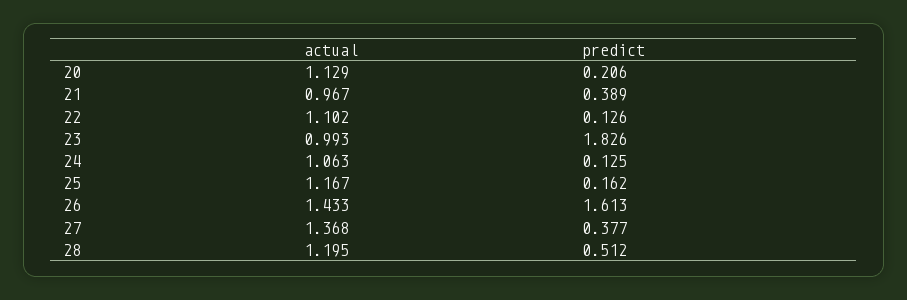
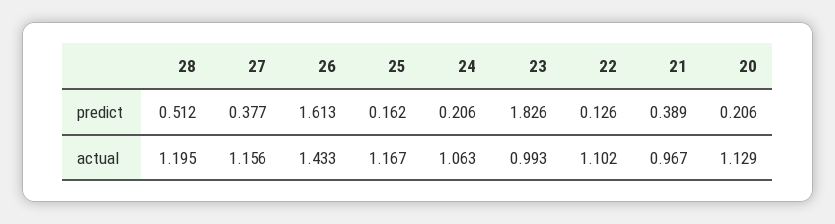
  {
    "actual": {
      "20": 1.129,
      "21": 0.967,
      "22": 1.102,
      "23": 0.993,
      "24": 1.063,
      "25": 1.167,
      "26": 1.433,
-     "27": 1.368,
+     "27": 1.156,
      "28": 1.195
    },
    "predict": {
      "20": 0.206,
      "21": 0.389,
      "22": 0.126,
      "23": 1.826,
-     "24": 0.125,
+     "24": 0.206,
      "25": 0.162,
      "26": 1.613,
      "27": 0.377,
      "28": 0.512
    }
  }

